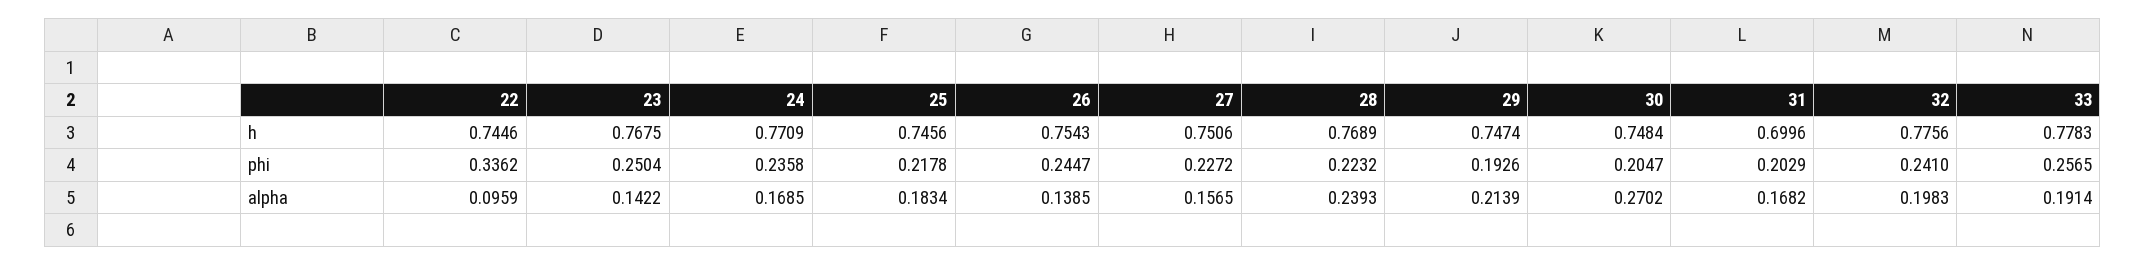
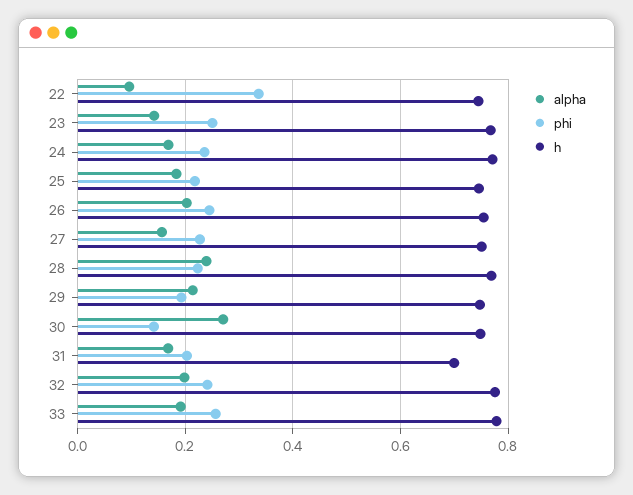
  {
    "h": {
      "22": 0.7446,
      "23": 0.7675,
      "24": 0.7709,
      "25": 0.7456,
      "26": 0.7543,
      "27": 0.7506,
      "28": 0.7689,
      "29": 0.7474,
      "30": 0.7484,
      "31": 0.6996,
      "32": 0.7756,
      "33": 0.7783
    },
    "phi": {
      "22": 0.3362,
      "23": 0.2504,
      "24": 0.2358,
      "25": 0.2178,
      "26": 0.2447,
      "27": 0.2272,
      "28": 0.2232,
      "29": 0.1926,
-     "30": 0.2047,
+     "30": 0.14,
      "31": 0.2029,
      "32": 0.241,
      "33": 0.2565
    },
    "alpha": {
      "22": 0.0959,
      "23": 0.1422,
      "24": 0.1685,
      "25": 0.1834,
-     "26": 0.1385,
+     "26": 0.2,
      "27": 0.1565,
      "28": 0.2393,
      "29": 0.2139,
      "30": 0.2702,
      "31": 0.1682,
      "32": 0.1983,
      "33": 0.1914
    }
  }

